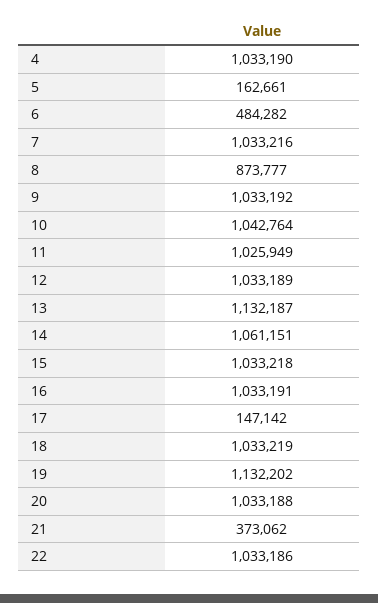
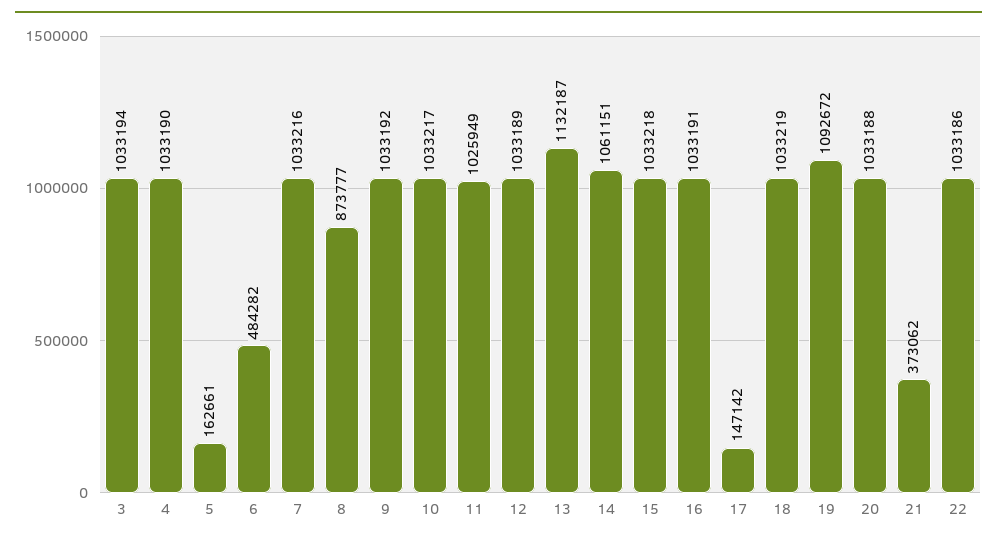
  {
    "4": 1033190,
    "5": 162661,
    "6": 484282,
    "7": 1033216,
    "8": 873777,
    "9": 1033192,
-   "10": 1042764,
+   "10": 1033217,
    "11": 1025949,
    "12": 1033189,
    "13": 1132187,
    "14": 1061151,
    "15": 1033218,
    "16": 1033191,
    "17": 147142,
    "18": 1033219,
-   "19": 1132202,
+   "19": 1092672,
    "20": 1033188,
    "21": 373062,
-   "22": 1033186
+   "22": 1033186,
+   "3": 1033194
  }

